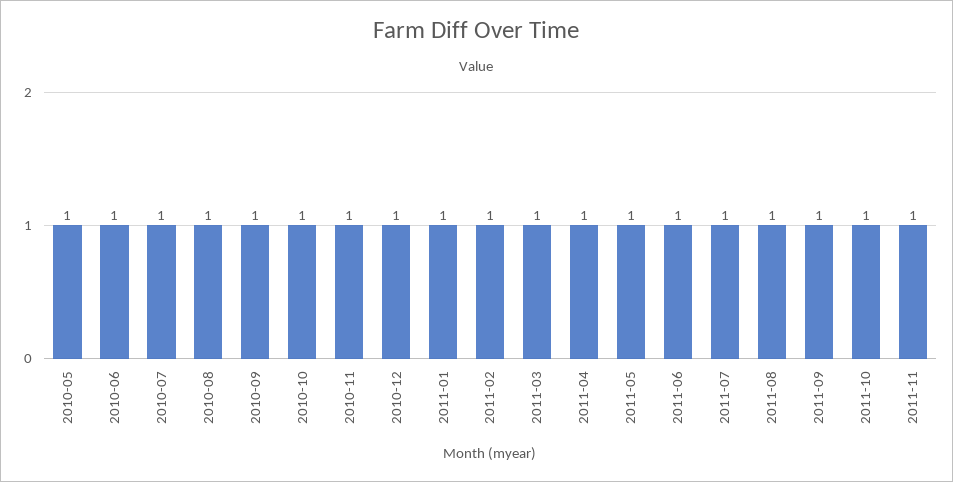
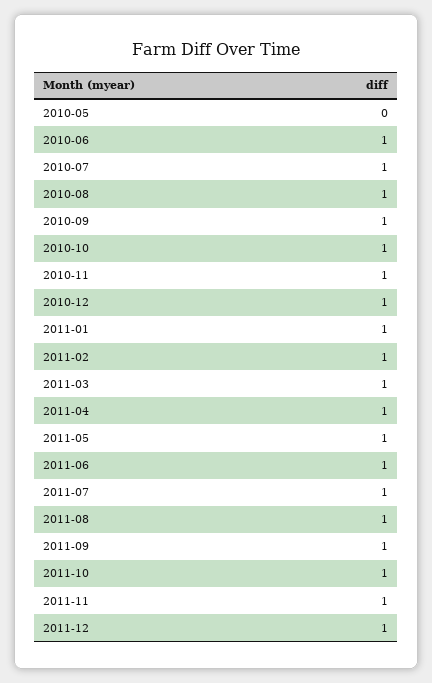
  {
-   "2010-05": 1,
+   "2010-05": 0,
    "2010-06": 1,
    "2010-07": 1,
    "2010-08": 1,
    "2010-09": 1,
    "2010-10": 1,
    "2010-11": 1,
    "2010-12": 1,
    "2011-01": 1,
    "2011-02": 1,
    "2011-03": 1,
    "2011-04": 1,
    "2011-05": 1,
    "2011-06": 1,
    "2011-07": 1,
    "2011-08": 1,
    "2011-09": 1,
    "2011-10": 1,
-   "2011-11": 1
+   "2011-11": 1,
+   "2011-12": 1
  }

